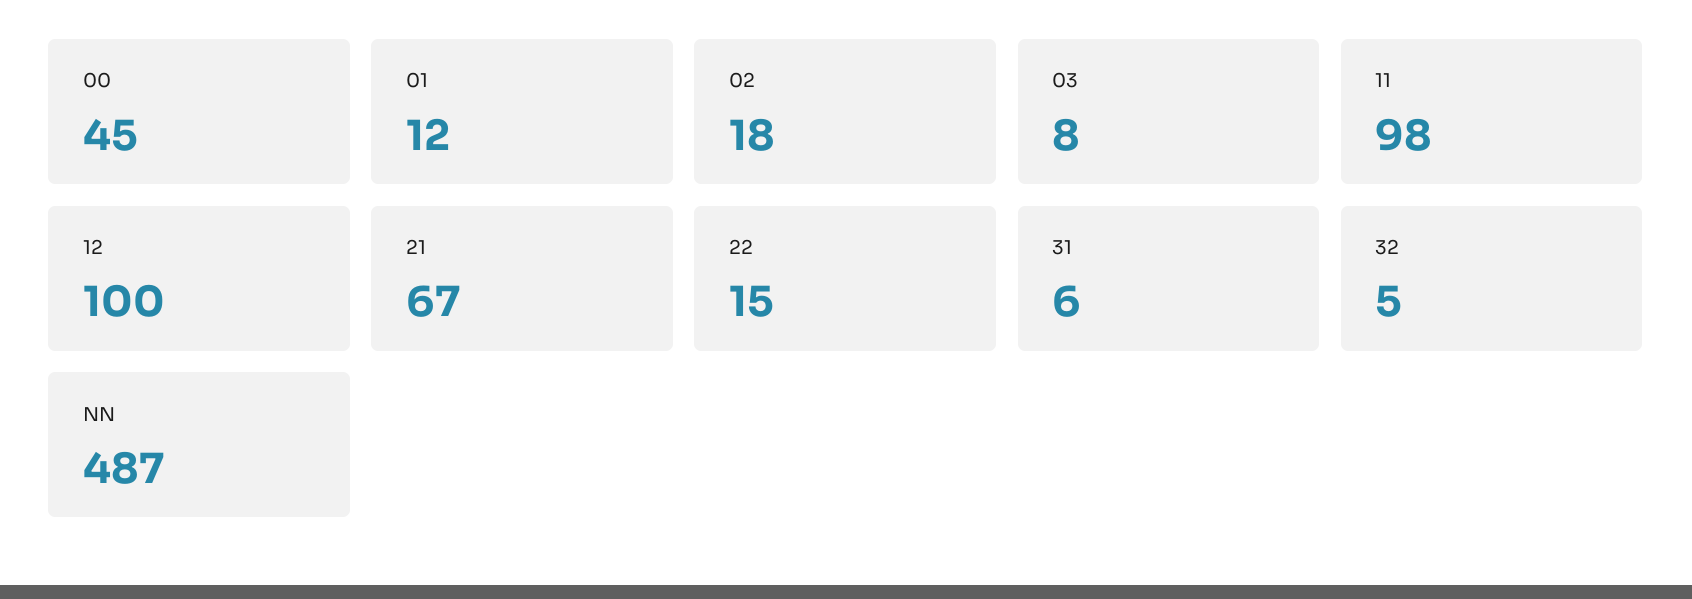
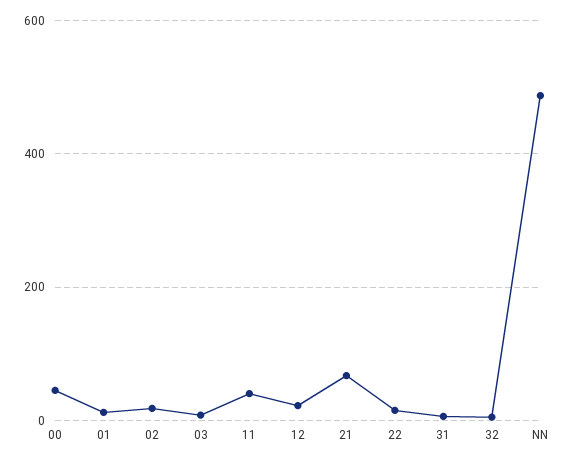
  {
    "00": 45,
    "01": 12,
    "02": 18,
    "03": 8,
-   "11": 98,
+   "11": 40,
-   "12": 100,
+   "12": 20,
    "21": 67,
    "22": 15,
    "31": 6,
    "32": 5,
    "NN": 487
  }

